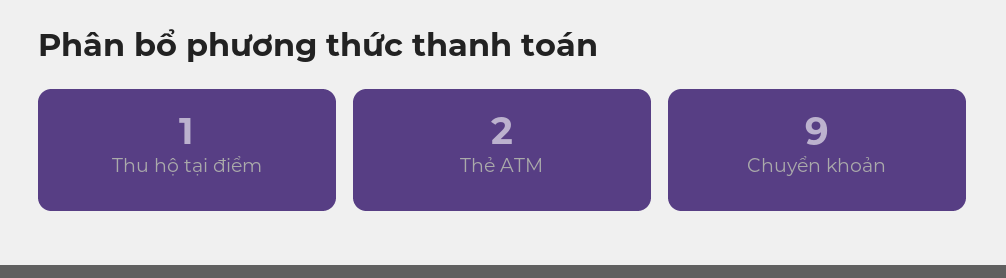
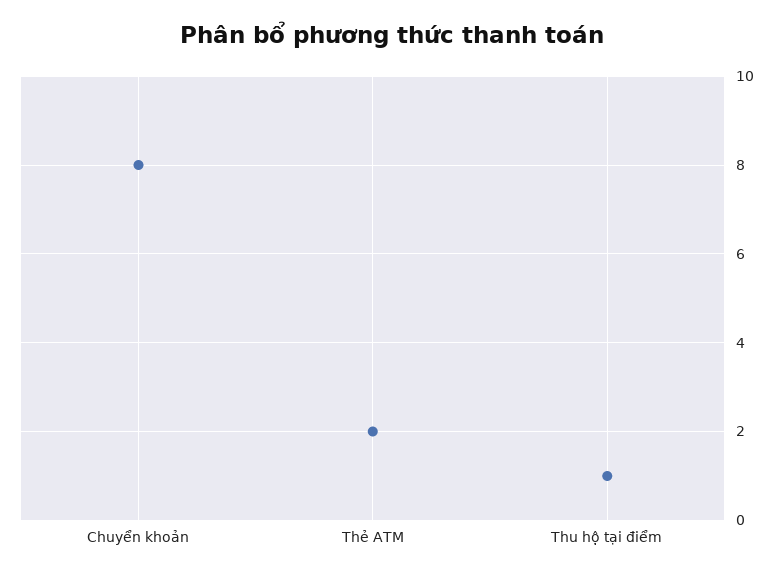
  {
    "Thu hộ tại điểm": 1,
    "Thẻ ATM": 2,
-   "Chuyển khoản": 9
+   "Chuyển khoản": 8
  }

